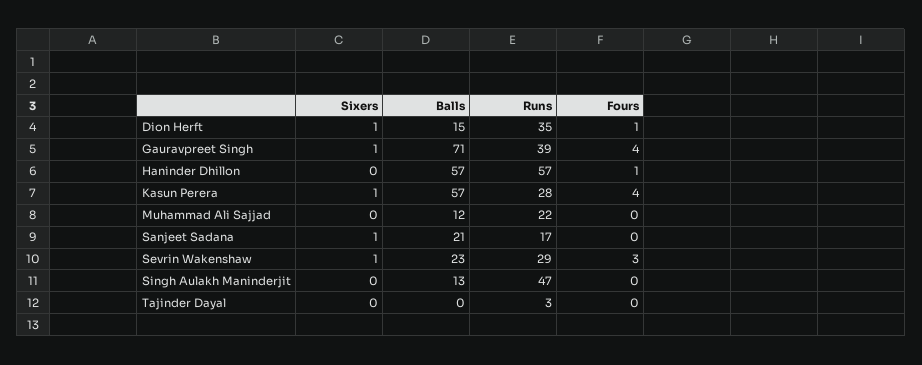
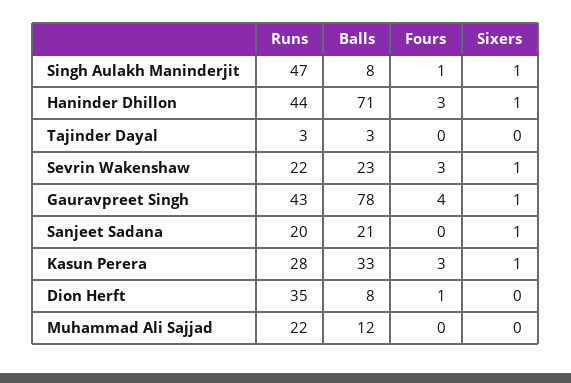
  {
    "Sixers": {
-     "Dion Herft": 1,
+     "Dion Herft": 0,
      "Gauravpreet Singh": 1,
-     "Haninder Dhillon": 0,
+     "Haninder Dhillon": 1,
      "Kasun Perera": 1,
      "Muhammad Ali Sajjad": 0,
      "Sanjeet Sadana": 1,
      "Sevrin Wakenshaw": 1,
-     "Singh Aulakh Maninderjit": 0,
+     "Singh Aulakh Maninderjit": 1,
      "Tajinder Dayal": 0
    },
    "Balls": {
-     "Dion Herft": 15,
+     "Dion Herft": 8,
-     "Gauravpreet Singh": 71,
+     "Gauravpreet Singh": 78,
-     "Haninder Dhillon": 57,
+     "Haninder Dhillon": 71,
-     "Kasun Perera": 57,
+     "Kasun Perera": 33,
      "Muhammad Ali Sajjad": 12,
      "Sanjeet Sadana": 21,
      "Sevrin Wakenshaw": 23,
-     "Singh Aulakh Maninderjit": 13,
+     "Singh Aulakh Maninderjit": 8,
-     "Tajinder Dayal": 0
+     "Tajinder Dayal": 3
    },
    "Runs": {
      "Dion Herft": 35,
-     "Gauravpreet Singh": 39,
+     "Gauravpreet Singh": 43,
-     "Haninder Dhillon": 57,
+     "Haninder Dhillon": 44,
      "Kasun Perera": 28,
      "Muhammad Ali Sajjad": 22,
-     "Sanjeet Sadana": 17,
+     "Sanjeet Sadana": 20,
-     "Sevrin Wakenshaw": 29,
+     "Sevrin Wakenshaw": 22,
      "Singh Aulakh Maninderjit": 47,
      "Tajinder Dayal": 3
    },
    "Fours": {
      "Dion Herft": 1,
      "Gauravpreet Singh": 4,
-     "Haninder Dhillon": 1,
+     "Haninder Dhillon": 3,
-     "Kasun Perera": 4,
+     "Kasun Perera": 3,
      "Muhammad Ali Sajjad": 0,
      "Sanjeet Sadana": 0,
      "Sevrin Wakenshaw": 3,
-     "Singh Aulakh Maninderjit": 0,
+     "Singh Aulakh Maninderjit": 1,
      "Tajinder Dayal": 0
    }
  }

